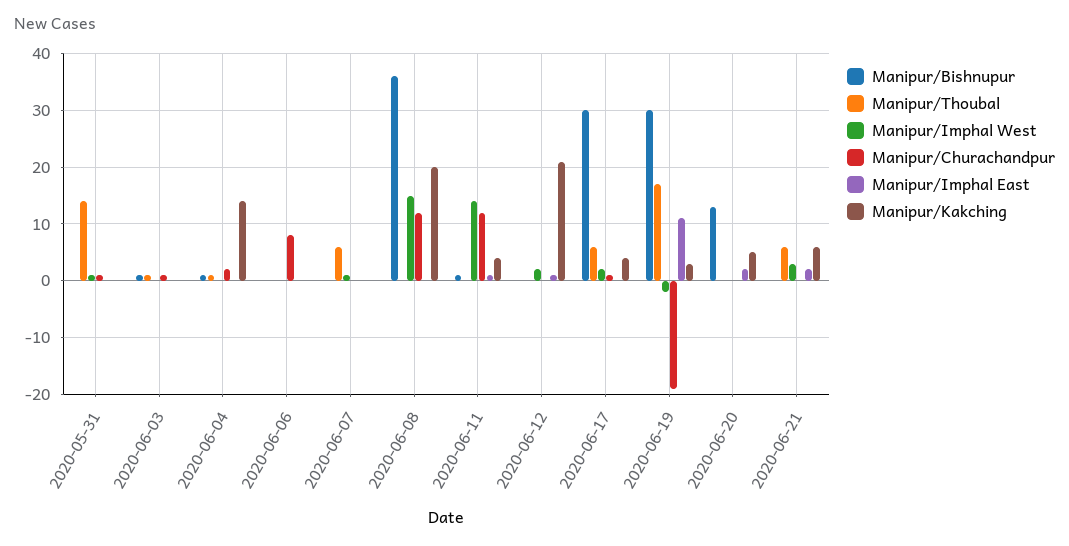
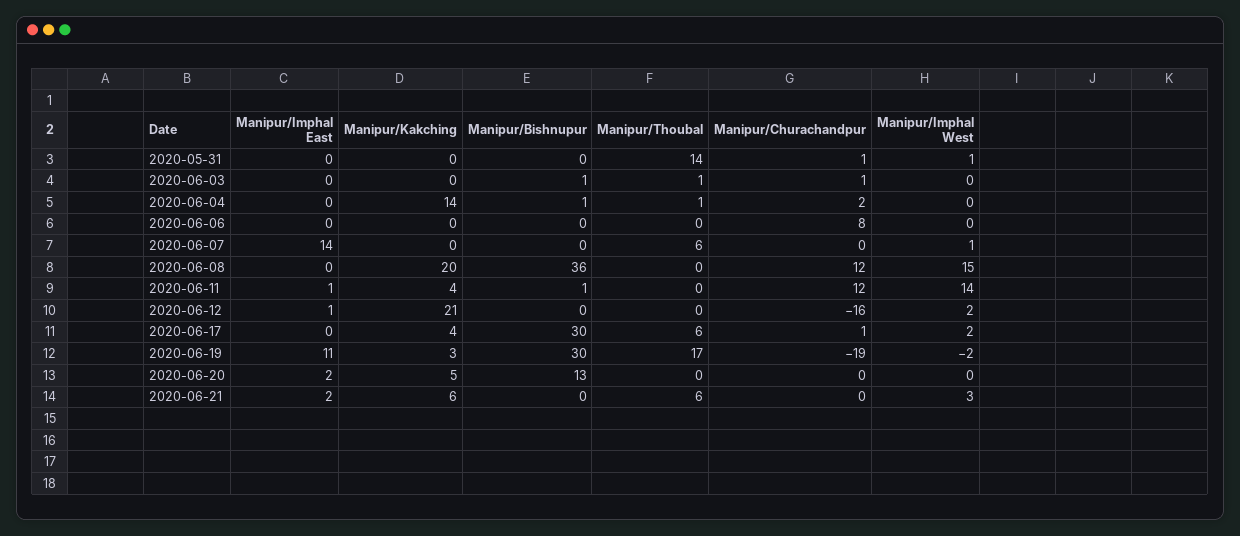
  {
    "Manipur/Bishnupur": {
      "2020-05-31": 0,
      "2020-06-03": 1,
      "2020-06-04": 1,
      "2020-06-06": 0,
      "2020-06-07": 0,
      "2020-06-08": 36,
      "2020-06-11": 1,
      "2020-06-12": 0,
      "2020-06-17": 30,
      "2020-06-19": 30,
      "2020-06-20": 13,
      "2020-06-21": 0
    },
    "Manipur/Thoubal": {
      "2020-05-31": 14,
      "2020-06-03": 1,
      "2020-06-04": 1,
      "2020-06-06": 0,
      "2020-06-07": 6,
      "2020-06-08": 0,
      "2020-06-11": 0,
      "2020-06-12": 0,
      "2020-06-17": 6,
      "2020-06-19": 17,
      "2020-06-20": 0,
      "2020-06-21": 6
    },
    "Manipur/Imphal West": {
      "2020-05-31": 1,
      "2020-06-03": 0,
      "2020-06-04": 0,
      "2020-06-06": 0,
      "2020-06-07": 1,
      "2020-06-08": 15,
      "2020-06-11": 14,
      "2020-06-12": 2,
      "2020-06-17": 2,
      "2020-06-19": -2,
      "2020-06-20": 0,
      "2020-06-21": 3
    },
    "Manipur/Churachandpur": {
      "2020-05-31": 1,
      "2020-06-03": 1,
      "2020-06-04": 2,
      "2020-06-06": 8,
      "2020-06-07": 0,
      "2020-06-08": 12,
      "2020-06-11": 12,
-     "2020-06-12": 0,
+     "2020-06-12": -16,
      "2020-06-17": 1,
      "2020-06-19": -19,
      "2020-06-20": 0,
      "2020-06-21": 0
    },
    "Manipur/Imphal East": {
      "2020-05-31": 0,
      "2020-06-03": 0,
      "2020-06-04": 0,
      "2020-06-06": 0,
-     "2020-06-07": 0,
+     "2020-06-07": 14,
      "2020-06-08": 0,
      "2020-06-11": 1,
      "2020-06-12": 1,
      "2020-06-17": 0,
      "2020-06-19": 11,
      "2020-06-20": 2,
      "2020-06-21": 2
    },
    "Manipur/Kakching": {
      "2020-05-31": 0,
      "2020-06-03": 0,
      "2020-06-04": 14,
      "2020-06-06": 0,
      "2020-06-07": 0,
      "2020-06-08": 20,
      "2020-06-11": 4,
      "2020-06-12": 21,
      "2020-06-17": 4,
      "2020-06-19": 3,
      "2020-06-20": 5,
      "2020-06-21": 6
    }
  }

